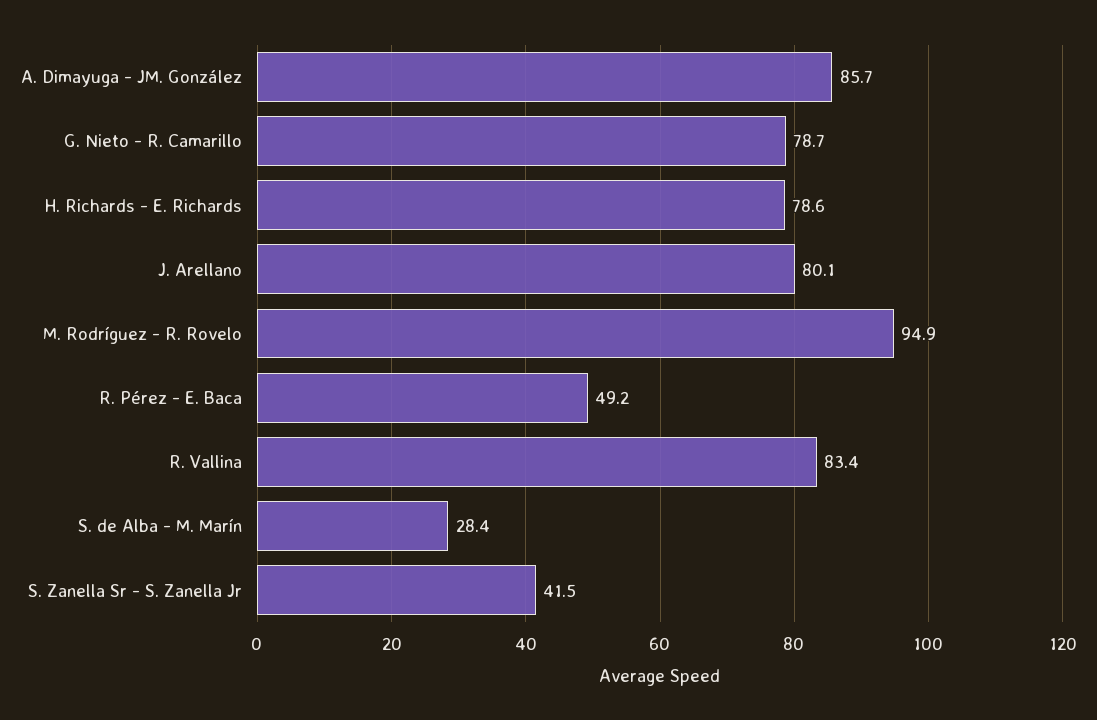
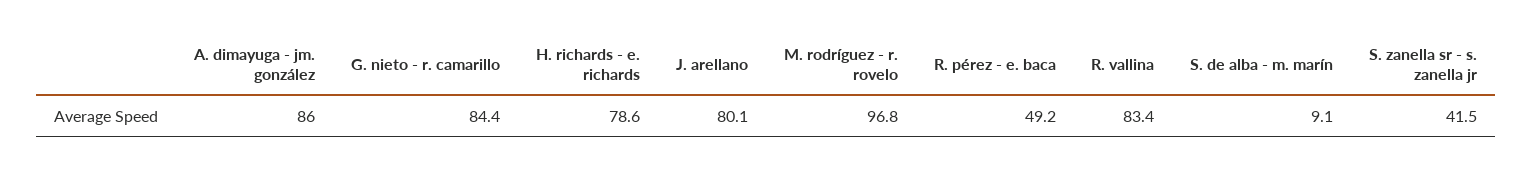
  {
-   "A. Dimayuga - JM. González": 85.7,
+   "A. Dimayuga - JM. González": 86,
-   "G. Nieto - R. Camarillo": 78.7,
+   "G. Nieto - R. Camarillo": 84.4,
    "H. Richards - E. Richards": 78.6,
    "J. Arellano": 80.1,
-   "M. Rodríguez - R. Rovelo": 94.9,
+   "M. Rodríguez - R. Rovelo": 96.8,
    "R. Pérez - E. Baca": 49.2,
    "R. Vallina": 83.4,
-   "S. de Alba - M. Marín": 28.4,
+   "S. de Alba - M. Marín": 9.1,
    "S. Zanella Sr - S. Zanella Jr": 41.5
  }

